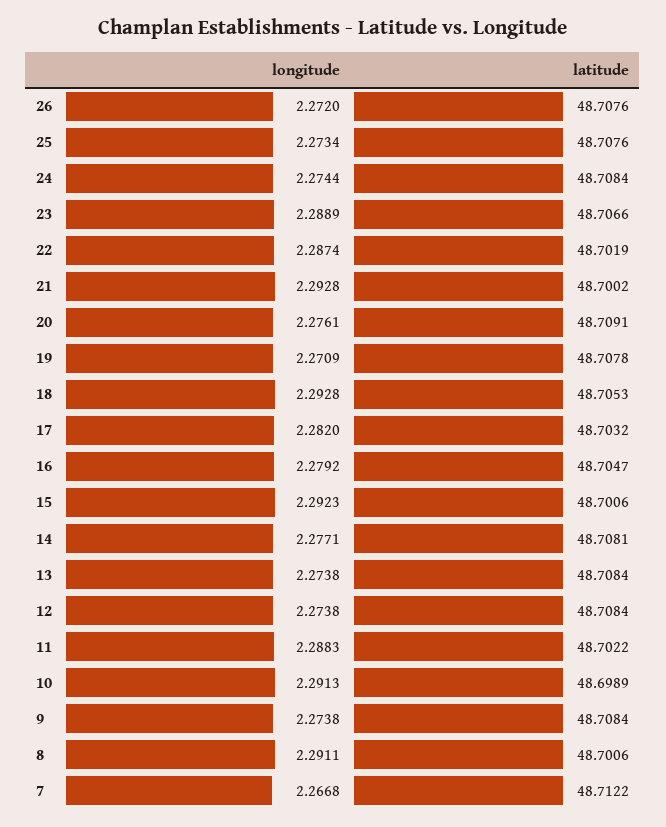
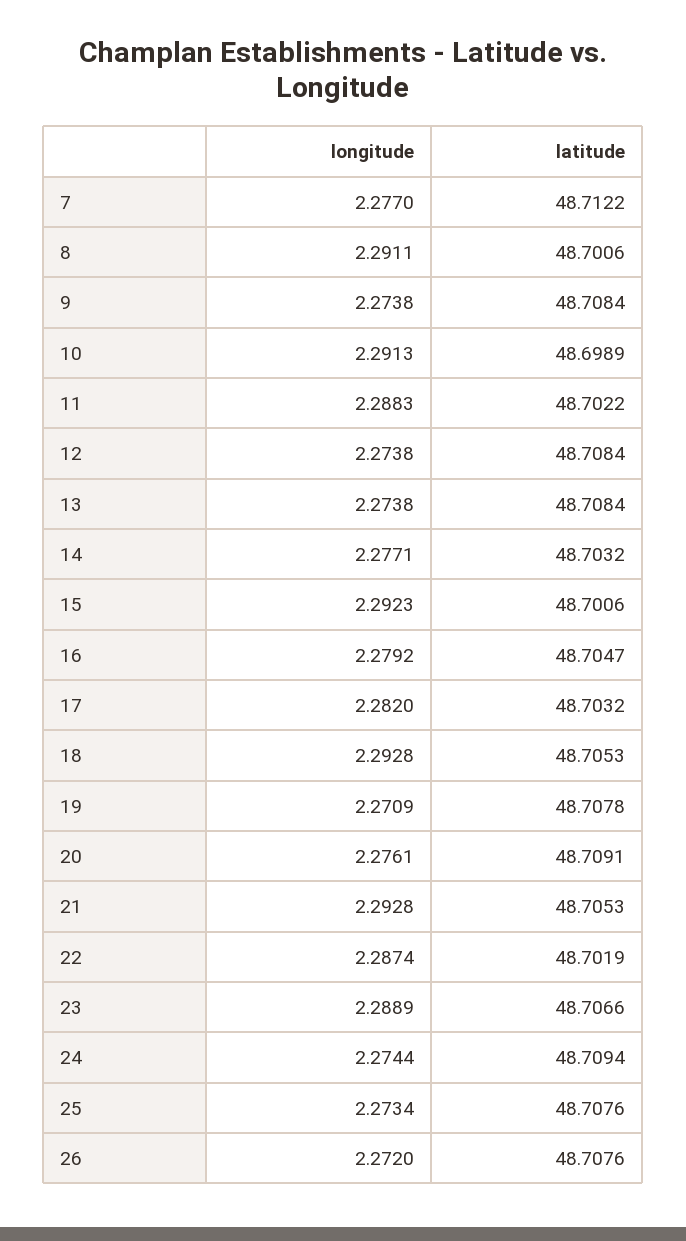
  {
    "longitude": {
      "26": 2.272,
      "25": 2.2734,
      "24": 2.2744,
      "23": 2.2889,
      "22": 2.2874,
      "21": 2.2928,
      "20": 2.2761,
      "19": 2.2709,
      "18": 2.2928,
      "17": 2.282,
      "16": 2.2792,
      "15": 2.2923,
      "14": 2.2771,
      "13": 2.2738,
      "12": 2.2738,
      "11": 2.2883,
      "10": 2.2913,
      "9": 2.2738,
      "8": 2.2911,
-     "7": 2.2668
+     "7": 2.277
    },
    "latitude": {
      "26": 48.7076,
      "25": 48.7076,
-     "24": 48.7084,
+     "24": 48.7094,
      "23": 48.7066,
      "22": 48.7019,
-     "21": 48.7002,
+     "21": 48.7053,
      "20": 48.7091,
      "19": 48.7078,
      "18": 48.7053,
      "17": 48.7032,
      "16": 48.7047,
      "15": 48.7006,
-     "14": 48.7081,
+     "14": 48.7032,
      "13": 48.7084,
      "12": 48.7084,
      "11": 48.7022,
      "10": 48.6989,
      "9": 48.7084,
      "8": 48.7006,
      "7": 48.7122
    }
  }

